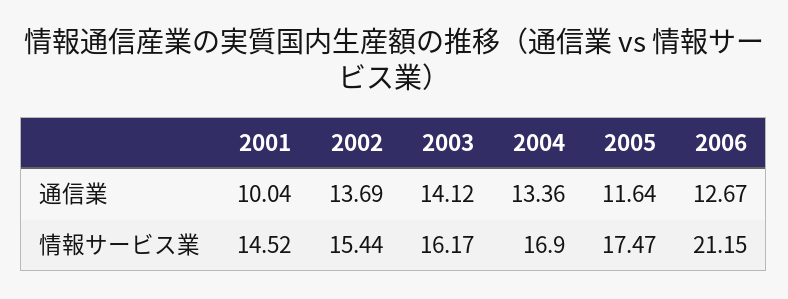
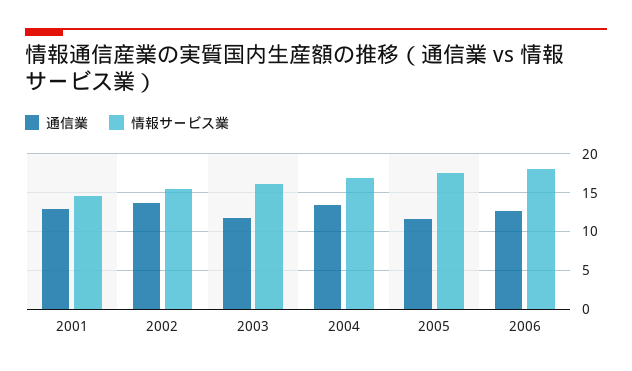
  {
    "通信業": {
-     "2001": 10.04,
+     "2001": 13,
      "2002": 13.69,
-     "2003": 14.12,
+     "2003": 12,
      "2004": 13.36,
      "2005": 11.64,
      "2006": 12.67
    },
    "情報サービス業": {
      "2001": 14.52,
      "2002": 15.44,
      "2003": 16.17,
      "2004": 16.9,
      "2005": 17.47,
-     "2006": 21.15
+     "2006": 18
    }
  }

